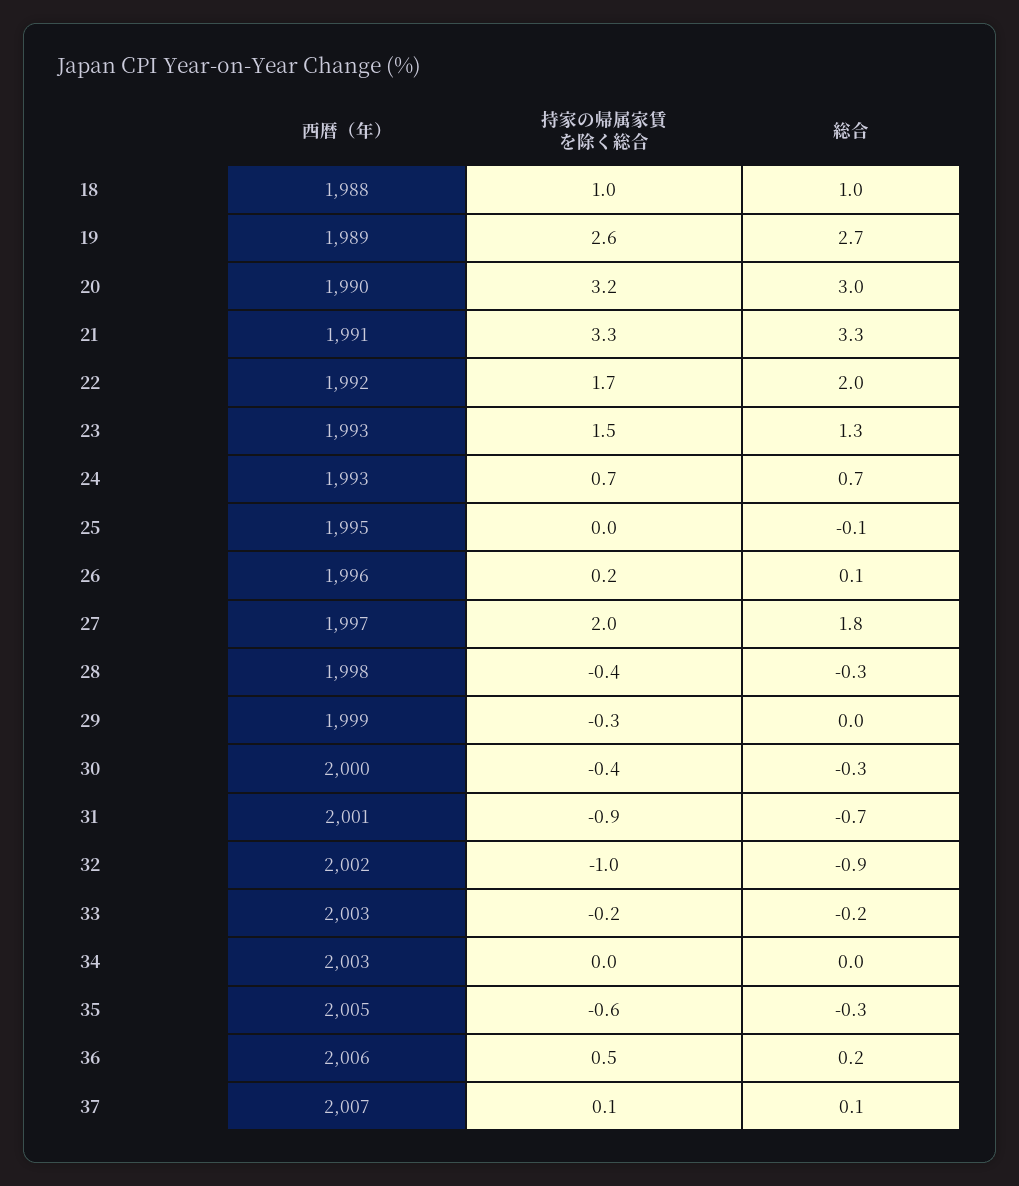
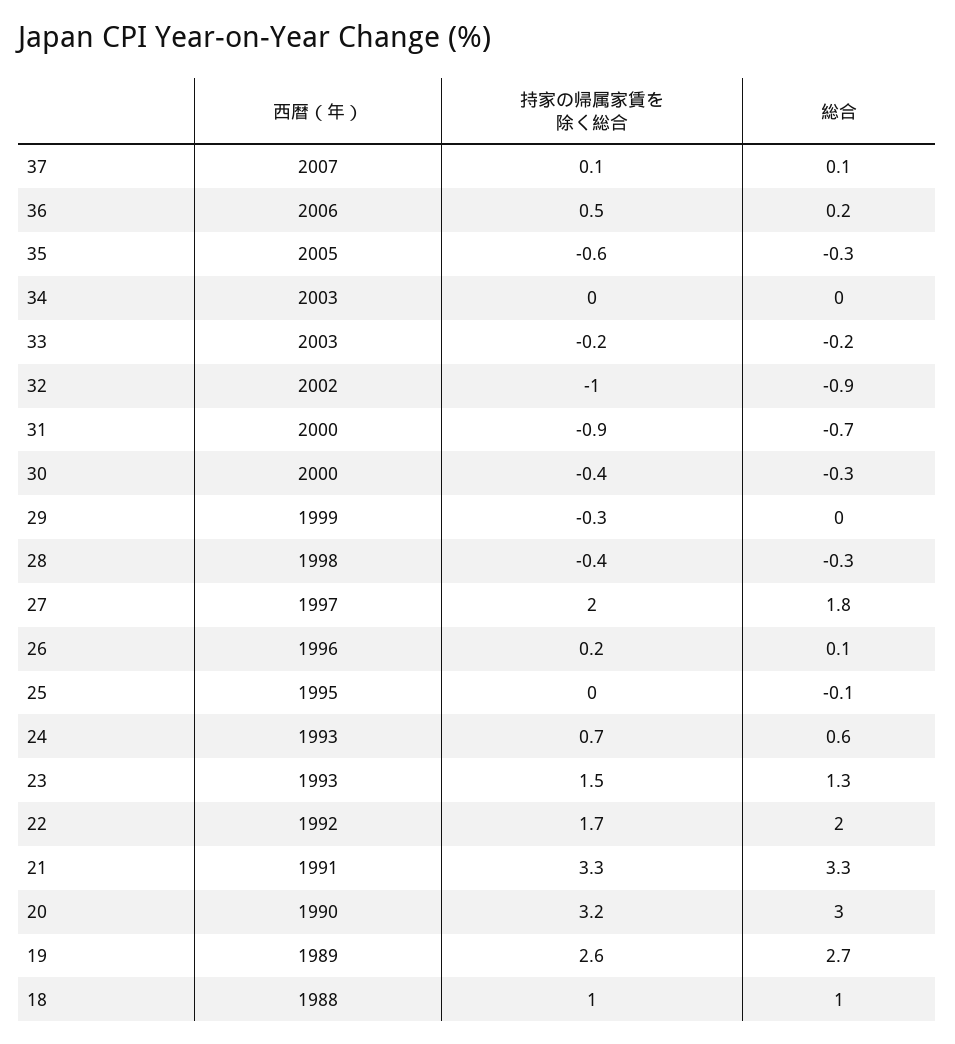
  {
    "西暦（年）": {
      "18": 1988,
      "19": 1989,
      "20": 1990,
      "21": 1991,
      "22": 1992,
      "23": 1993,
      "24": 1993,
      "25": 1995,
      "26": 1996,
      "27": 1997,
      "28": 1998,
      "29": 1999,
      "30": 2000,
-     "31": 2001,
+     "31": 2000,
      "32": 2002,
      "33": 2003,
      "34": 2003,
      "35": 2005,
      "36": 2006,
      "37": 2007
    },
    "持家の帰属家賃を除く総合": {
      "18": 1,
      "19": 2.6,
      "20": 3.2,
      "21": 3.3,
      "22": 1.7,
      "23": 1.5,
      "24": 0.7,
      "25": 0,
      "26": 0.2,
      "27": 2,
      "28": -0.4,
      "29": -0.3,
      "30": -0.4,
      "31": -0.9,
      "32": -1,
      "33": -0.2,
      "34": 0,
      "35": -0.6,
      "36": 0.5,
      "37": 0.1
    },
    "総合": {
      "18": 1,
      "19": 2.7,
      "20": 3,
      "21": 3.3,
      "22": 2,
      "23": 1.3,
-     "24": 0.7,
+     "24": 0.6,
      "25": -0.1,
      "26": 0.1,
      "27": 1.8,
      "28": -0.3,
      "29": 0,
      "30": -0.3,
      "31": -0.7,
      "32": -0.9,
      "33": -0.2,
      "34": 0,
      "35": -0.3,
      "36": 0.2,
      "37": 0.1
    }
  }

